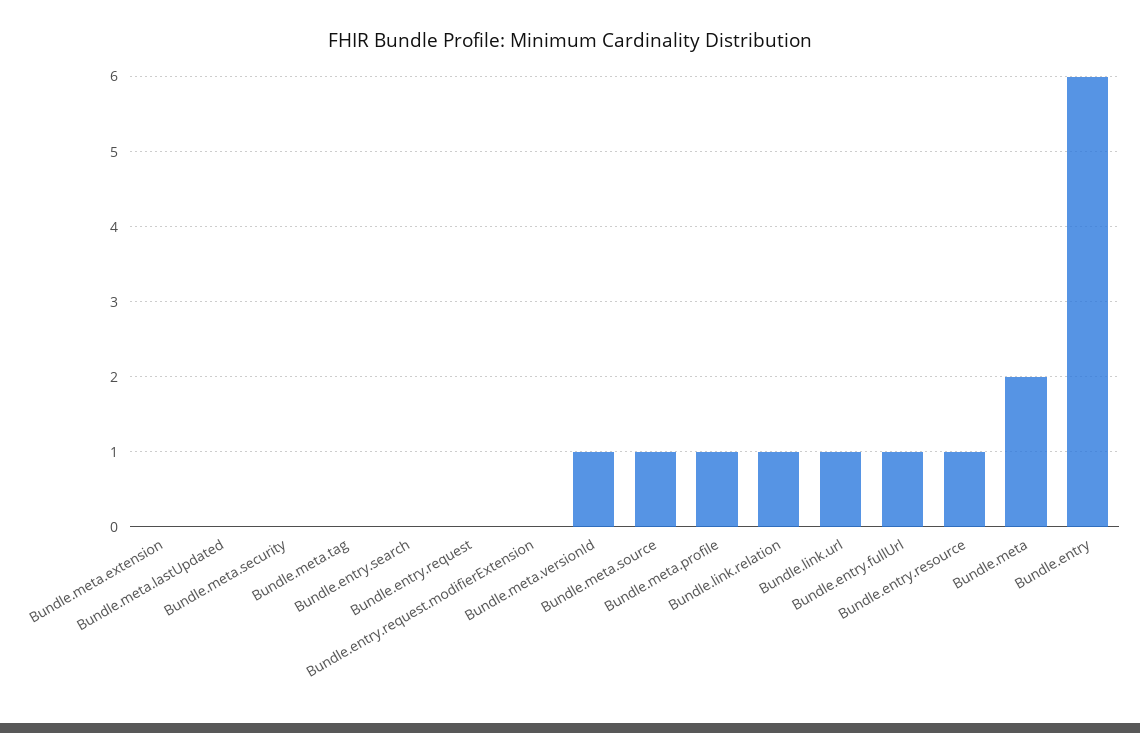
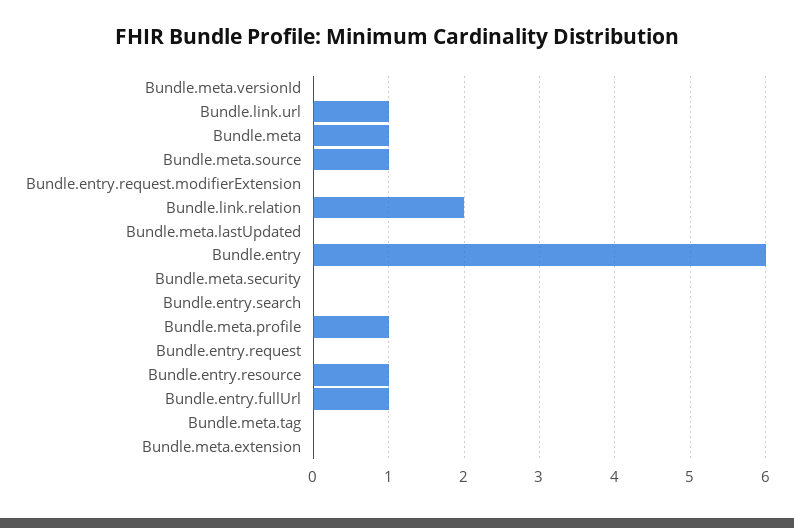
  {
    "Bundle.meta.extension": 0,
    "Bundle.meta.lastUpdated": 0,
    "Bundle.meta.security": 0,
    "Bundle.meta.tag": 0,
    "Bundle.entry.search": 0,
    "Bundle.entry.request": 0,
    "Bundle.entry.request.modifierExtension": 0,
-   "Bundle.meta.versionId": 1,
+   "Bundle.meta.versionId": 0,
    "Bundle.meta.source": 1,
    "Bundle.meta.profile": 1,
-   "Bundle.link.relation": 1,
+   "Bundle.link.relation": 2,
    "Bundle.link.url": 1,
    "Bundle.entry.fullUrl": 1,
    "Bundle.entry.resource": 1,
-   "Bundle.meta": 2,
+   "Bundle.meta": 1,
    "Bundle.entry": 6
  }

